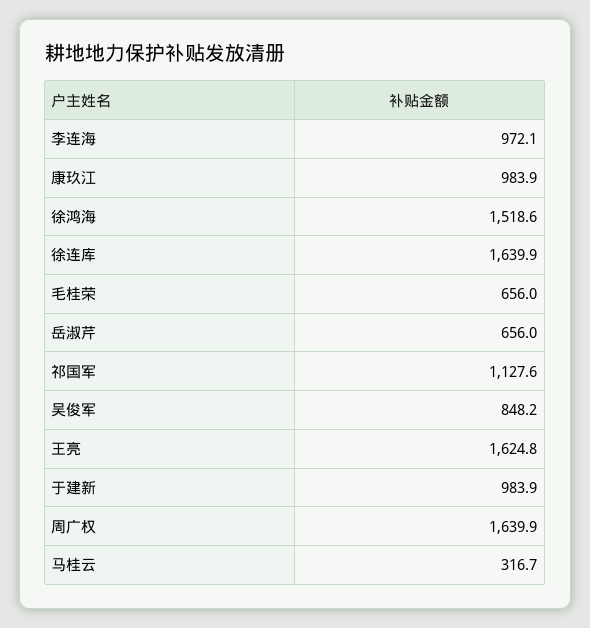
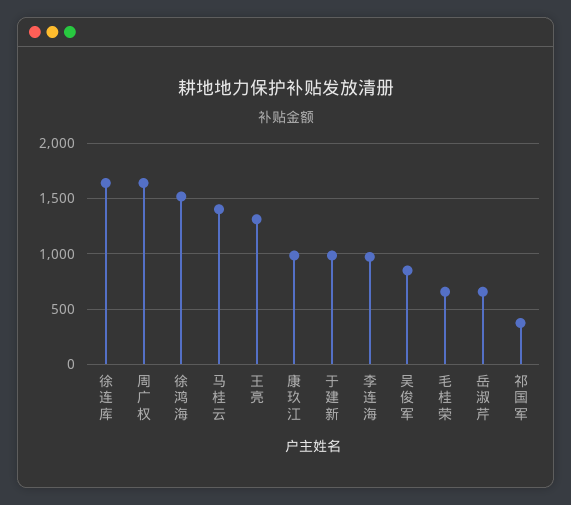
  {
    "李连海": 972.1,
    "康玖江": 983.9,
    "徐鸿海": 1518.6,
    "徐连库": 1639.9,
    "毛桂荣": 656,
    "岳淑芹": 656,
-   "祁国军": 1127.6,
+   "祁国军": 400,
    "吴俊军": 848.2,
-   "王亮": 1624.8,
+   "王亮": 1300,
    "于建新": 983.9,
    "周广权": 1639.9,
-   "马桂云": 316.7
+   "马桂云": 1400
  }

